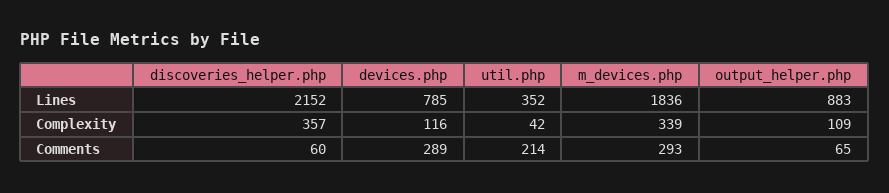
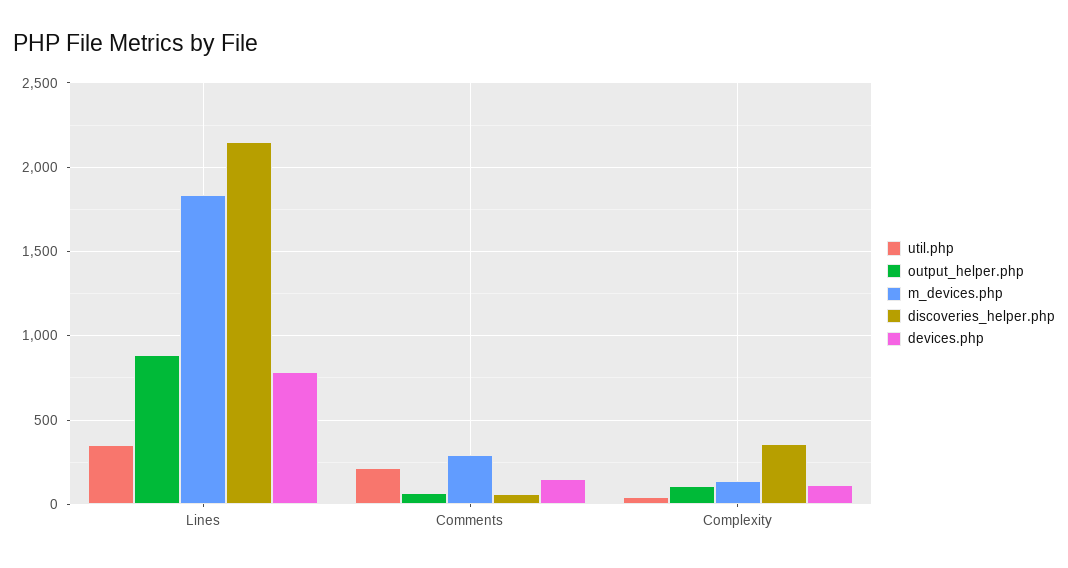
  {
    "discoveries_helper.php": {
      "Lines": 2152,
      "Complexity": 357,
      "Comments": 60
    },
    "devices.php": {
      "Lines": 785,
      "Complexity": 116,
-     "Comments": 289
+     "Comments": 150
    },
    "util.php": {
      "Lines": 352,
      "Complexity": 42,
      "Comments": 214
    },
    "m_devices.php": {
      "Lines": 1836,
-     "Complexity": 339,
+     "Complexity": 150,
      "Comments": 293
    },
    "output_helper.php": {
      "Lines": 883,
      "Complexity": 109,
      "Comments": 65
    }
  }

